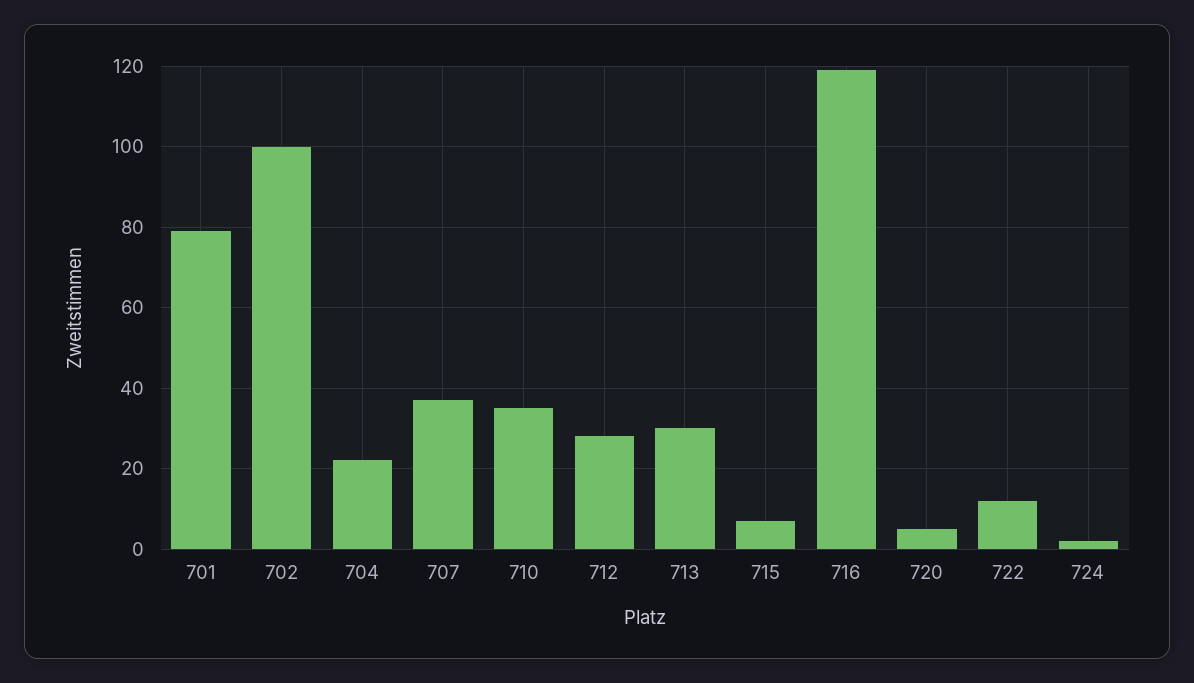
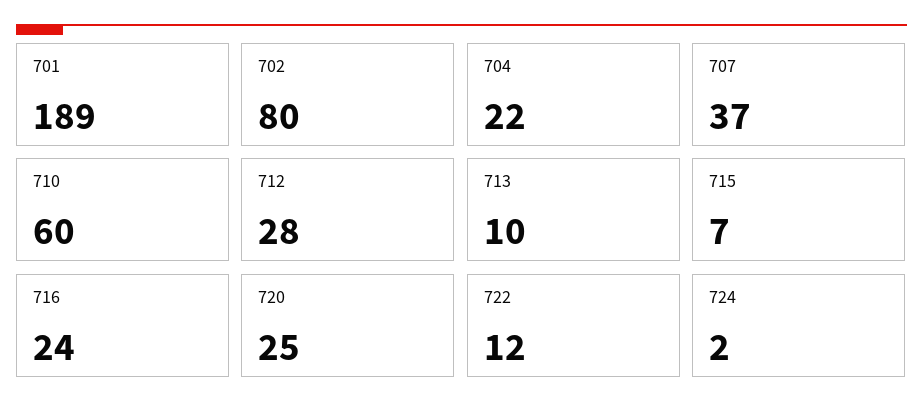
  {
-   "701": 80,
+   "701": 189,
-   "702": 100,
+   "702": 80,
    "704": 22,
    "707": 37,
-   "710": 35,
+   "710": 60,
    "712": 28,
-   "713": 30,
+   "713": 10,
    "715": 7,
-   "716": 120,
+   "716": 24,
-   "720": 5,
+   "720": 25,
    "722": 12,
    "724": 2
  }

